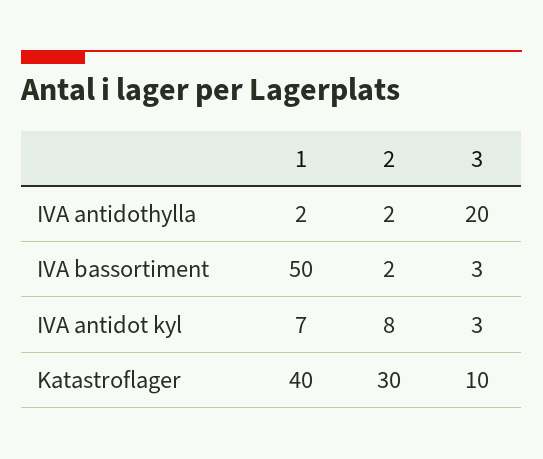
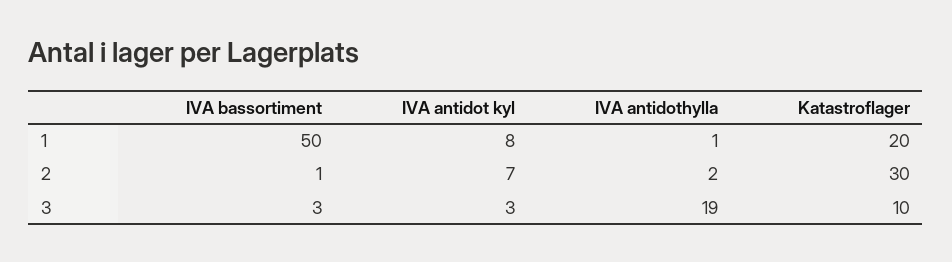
  {
    "1": {
-     "IVA antidothylla": 2,
+     "IVA antidothylla": 1,
      "IVA bassortiment": 50,
-     "IVA antidot kyl": 7,
+     "IVA antidot kyl": 8,
-     "Katastroflager": 40
+     "Katastroflager": 20
    },
    "2": {
      "IVA antidothylla": 2,
-     "IVA bassortiment": 2,
+     "IVA bassortiment": 1,
-     "IVA antidot kyl": 8,
+     "IVA antidot kyl": 7,
      "Katastroflager": 30
    },
    "3": {
-     "IVA antidothylla": 20,
+     "IVA antidothylla": 19,
      "IVA bassortiment": 3,
      "IVA antidot kyl": 3,
      "Katastroflager": 10
    }
  }

